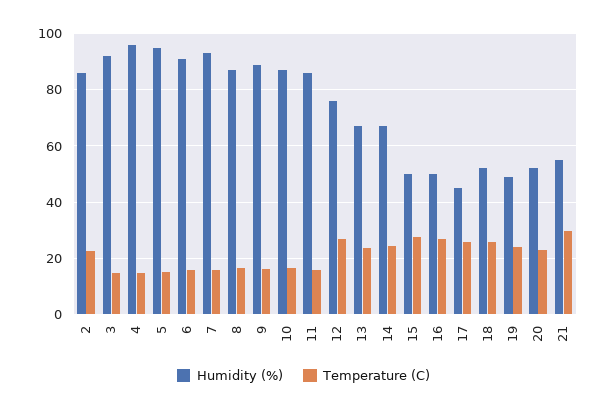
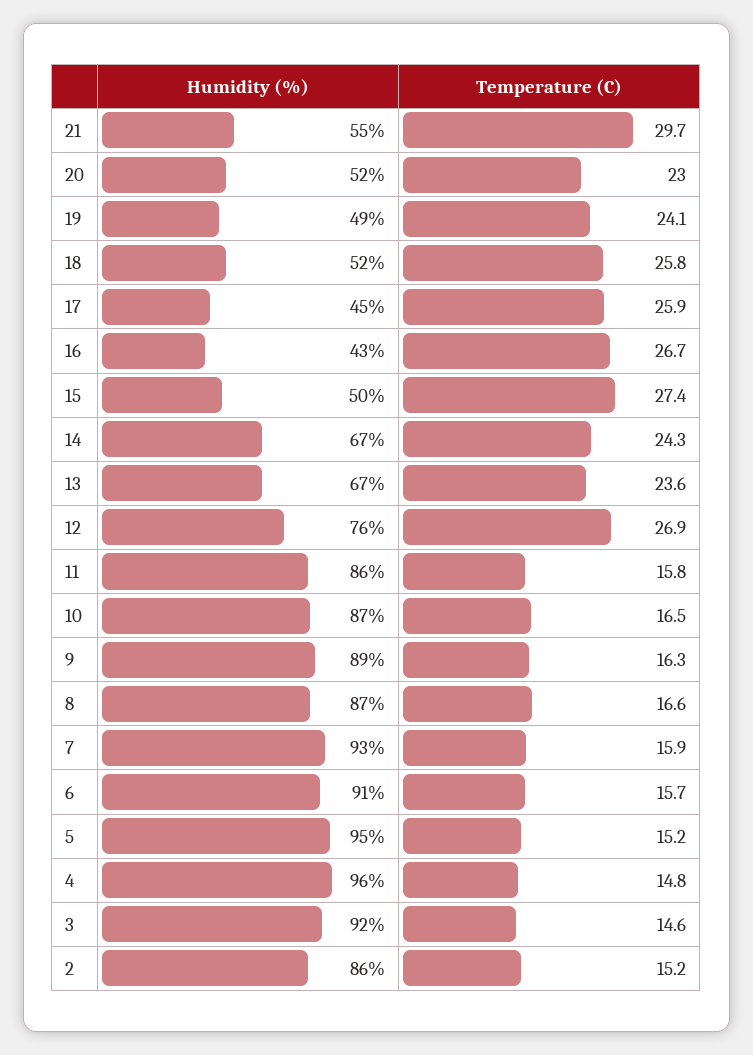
  {
    "Humidity (%)": {
      "2": 86,
      "3": 92,
      "4": 96,
      "5": 95,
      "6": 91,
      "7": 93,
      "8": 87,
      "9": 89,
      "10": 87,
      "11": 86,
      "12": 76,
      "13": 67,
      "14": 67,
      "15": 50,
-     "16": 50,
+     "16": 43,
      "17": 45,
      "18": 52,
      "19": 49,
      "20": 52,
      "21": 55
    },
    "Temperature (C)": {
-     "2": 22.5,
+     "2": 15.2,
      "3": 14.6,
      "4": 14.8,
      "5": 15.2,
      "6": 15.7,
      "7": 15.9,
      "8": 16.6,
      "9": 16.3,
      "10": 16.5,
      "11": 15.8,
      "12": 26.9,
      "13": 23.6,
      "14": 24.3,
      "15": 27.4,
      "16": 26.7,
      "17": 25.9,
      "18": 25.8,
      "19": 24.1,
      "20": 23,
      "21": 29.7
    }
  }

